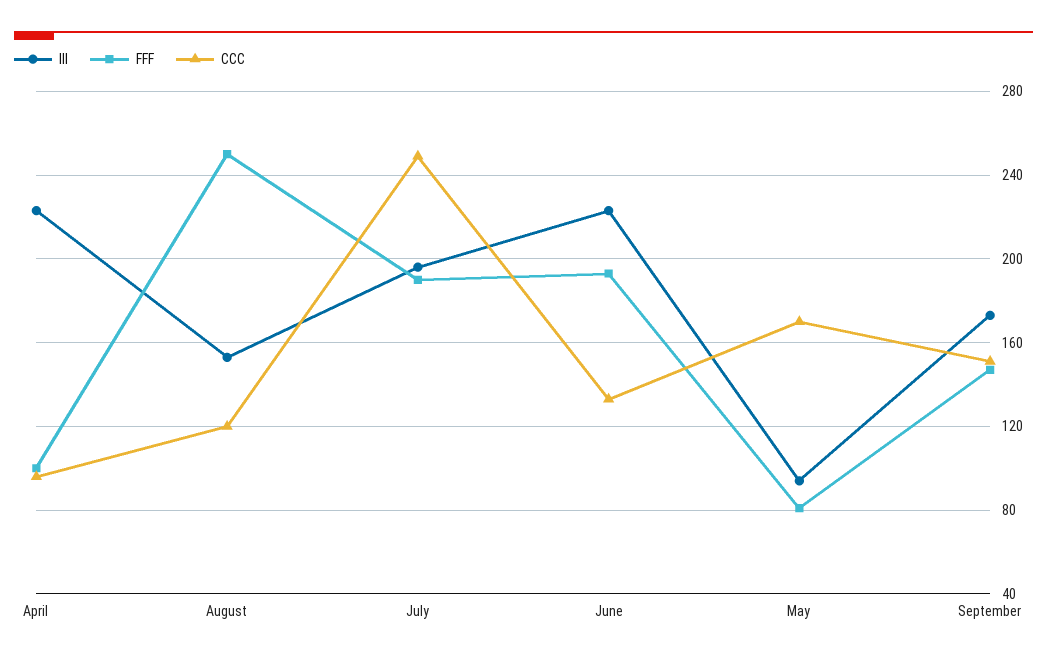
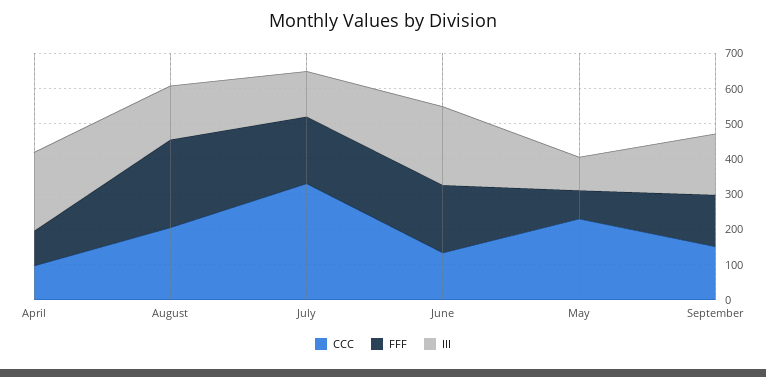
  {
    "III": {
      "April": 225,
      "August": 155,
-     "July": 195,
+     "July": 125,
      "June": 225,
      "May": 95,
      "September": 175
    },
    "FFF": {
      "April": 100,
      "August": 250,
      "July": 190,
      "June": 195,
      "May": 80,
      "September": 145
    },
    "CCC": {
      "April": 95,
-     "August": 120,
+     "August": 200,
-     "July": 250,
+     "July": 325,
      "June": 135,
-     "May": 170,
+     "May": 225,
      "September": 150
    }
  }

